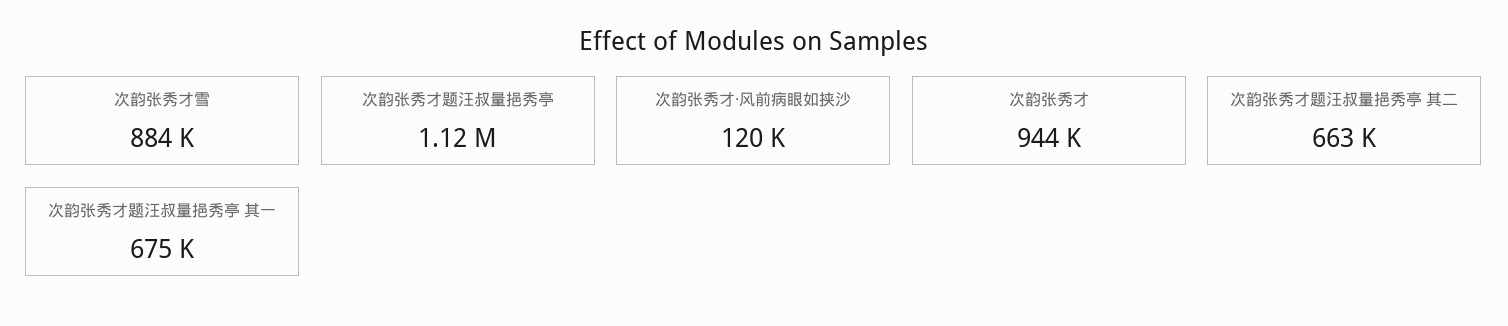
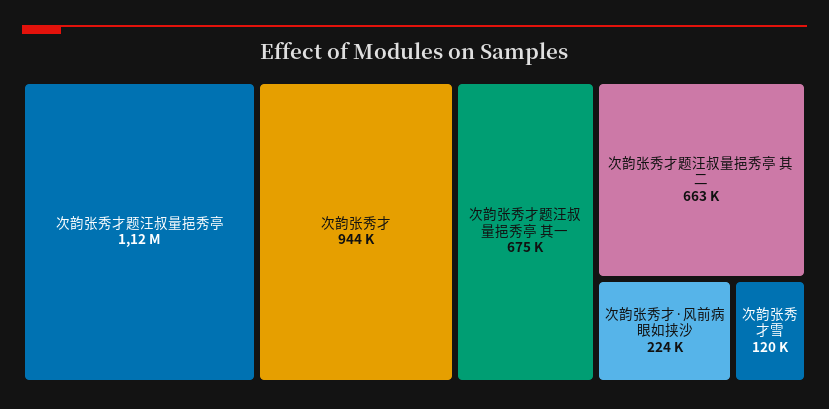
  {
-   "次韵张秀才雪": 884000,
+   "次韵张秀才雪": 120000,
    "次韵张秀才题汪叔量挹秀亭": 1120000,
-   "次韵张秀才·风前病眼如挟沙": 120000,
+   "次韵张秀才·风前病眼如挟沙": 224000,
    "次韵张秀才": 944000,
    "次韵张秀才题汪叔量挹秀亭 其二": 663000,
    "次韵张秀才题汪叔量挹秀亭 其一": 675000
  }

